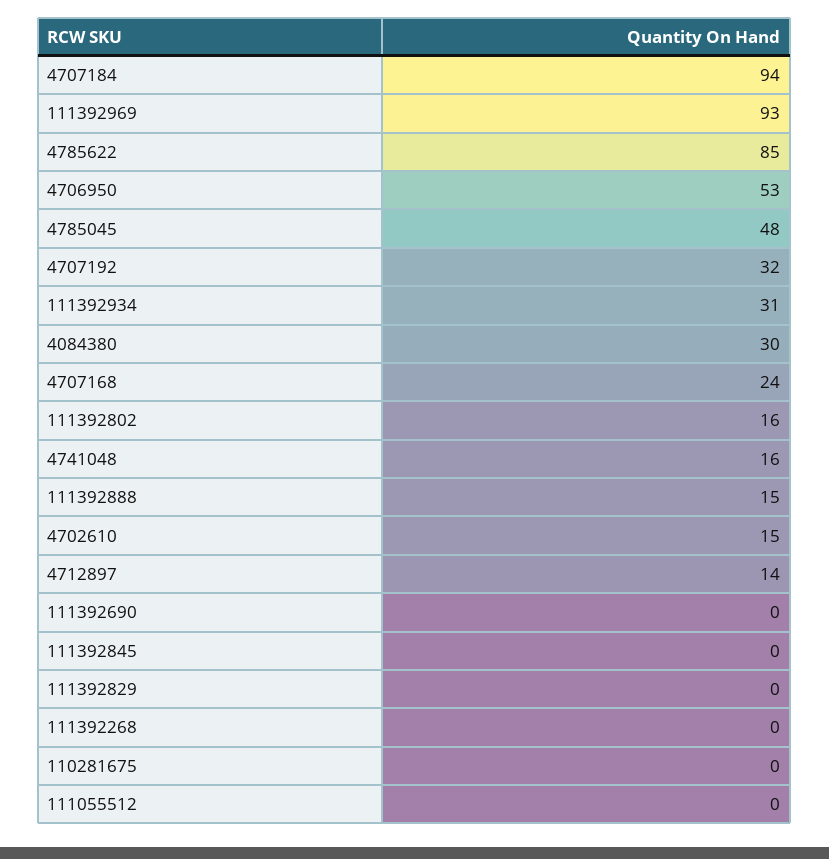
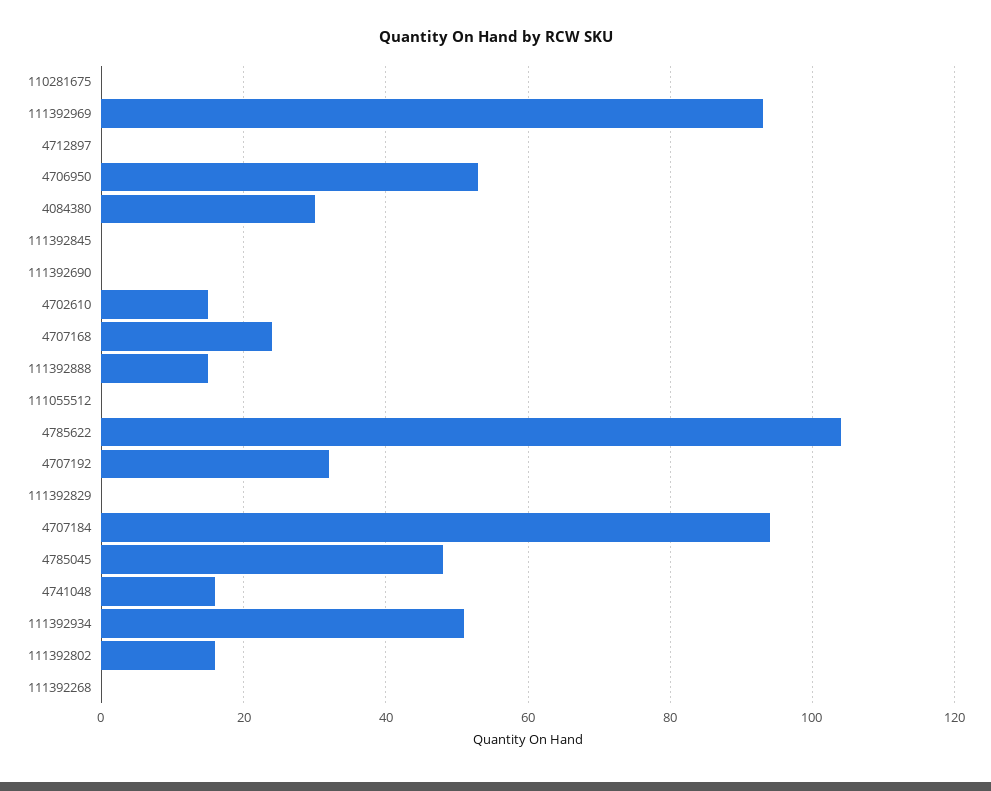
  {
    "4707184": 94,
    "111392969": 93,
-   "4785622": 85,
+   "4785622": 105,
    "4706950": 53,
    "4785045": 48,
    "4707192": 32,
-   "111392934": 31,
+   "111392934": 50,
    "4084380": 30,
    "4707168": 24,
    "111392802": 16,
    "4741048": 16,
    "111392888": 15,
    "4702610": 15,
-   "4712897": 14,
+   "4712897": 0,
    "111392690": 0,
    "111392845": 0,
    "111392829": 0,
    "111392268": 0,
    "110281675": 0,
    "111055512": 0
  }

